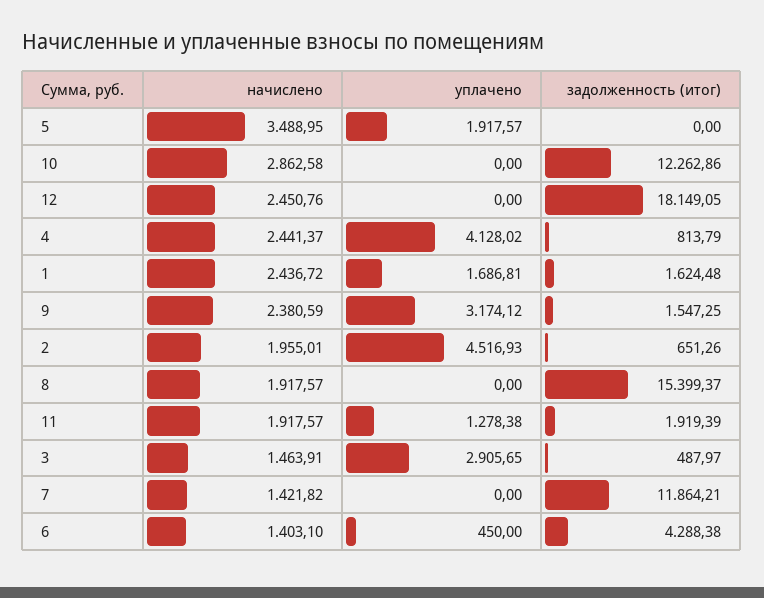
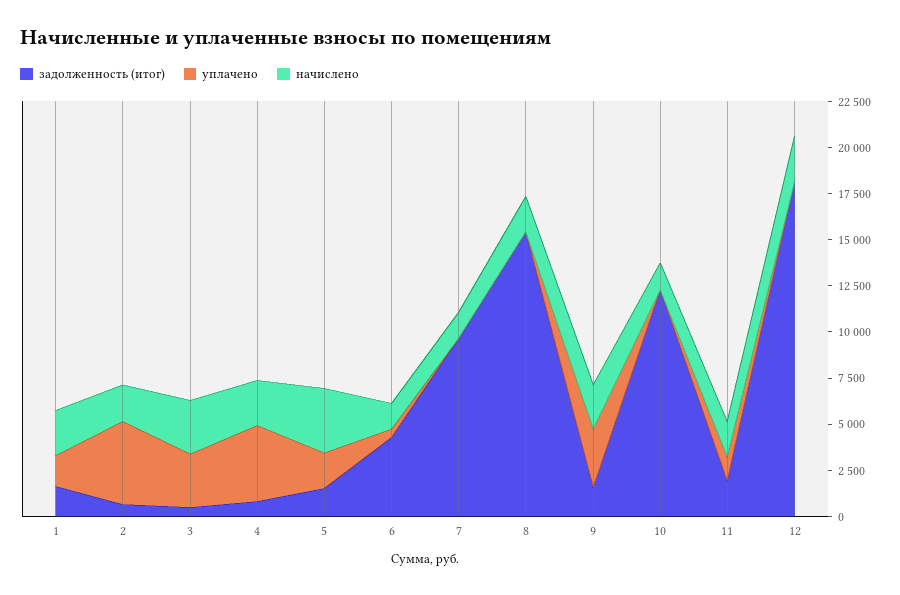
  {
    "начислено": {
      "5": 3488.95,
-     "10": 2862.58,
+     "10": 1500,
      "12": 2450.76,
      "4": 2441.37,
      "1": 2436.72,
      "9": 2380.59,
      "2": 1955.01,
      "8": 1917.57,
      "11": 1917.57,
-     "3": 1463.91,
+     "3": 3000,
      "7": 1421.82,
      "6": 1403.1
    },
    "уплачено": {
      "5": 1917.57,
      "10": 0,
      "12": 0,
      "4": 4128.02,
      "1": 1686.81,
      "9": 3174.12,
      "2": 4516.93,
      "8": 0,
      "11": 1278.38,
      "3": 2905.65,
      "7": 0,
      "6": 450
    },
    "задолженность (итог)": {
-     "5": 0,
+     "5": 1500,
      "10": 12262.86,
      "12": 18149.05,
      "4": 813.79,
      "1": 1624.48,
      "9": 1547.25,
      "2": 651.26,
      "8": 15399.37,
      "11": 1919.39,
      "3": 487.97,
-     "7": 11864.21,
+     "7": 9500,
      "6": 4288.38
    }
  }

